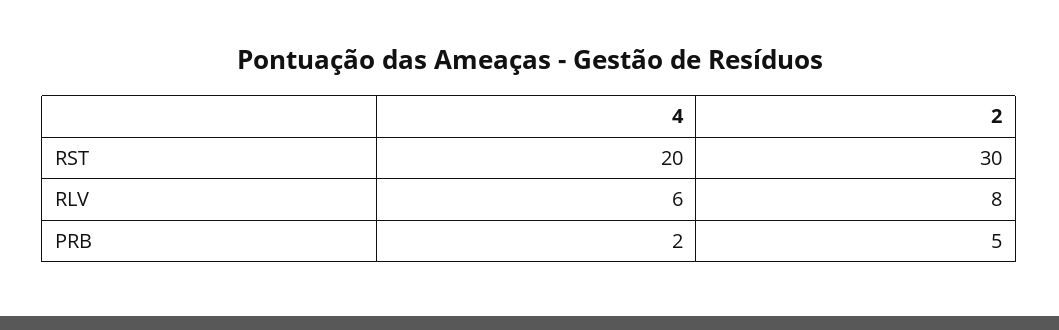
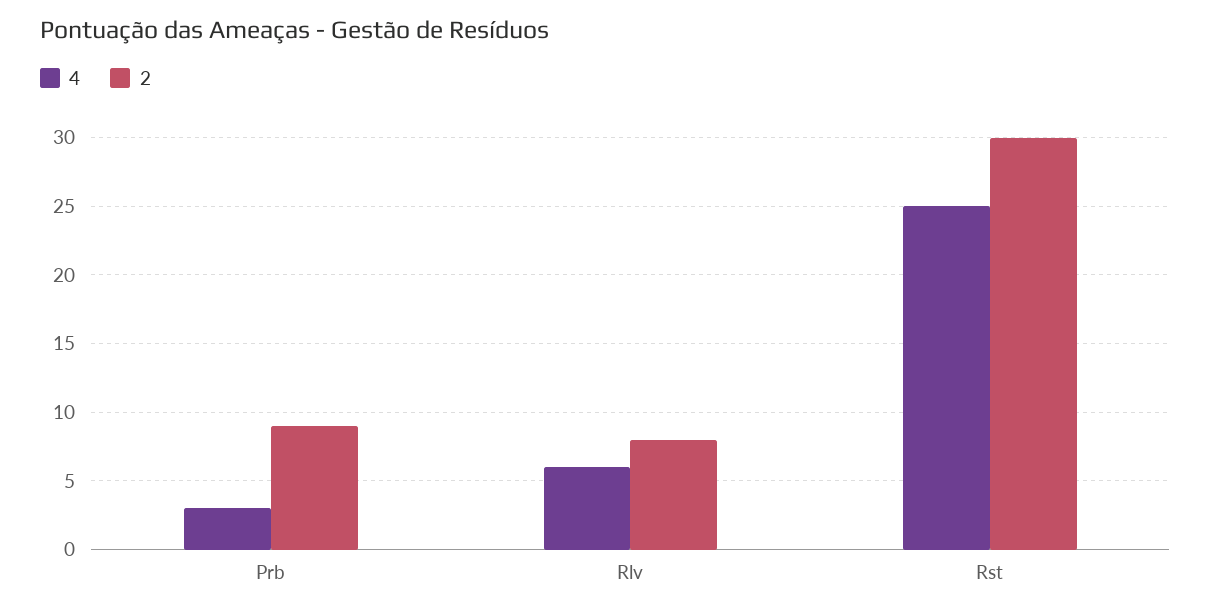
  {
    "4": {
-     "RST": 20,
+     "RST": 25,
      "RLV": 6,
-     "PRB": 2
+     "PRB": 3
    },
    "2": {
      "RST": 30,
      "RLV": 8,
-     "PRB": 5
+     "PRB": 9
    }
  }

